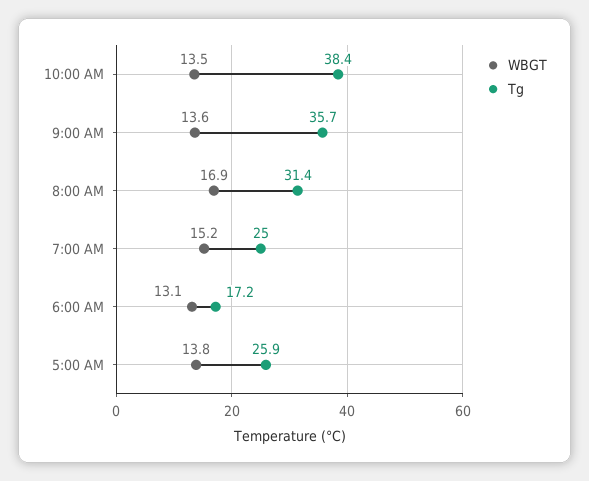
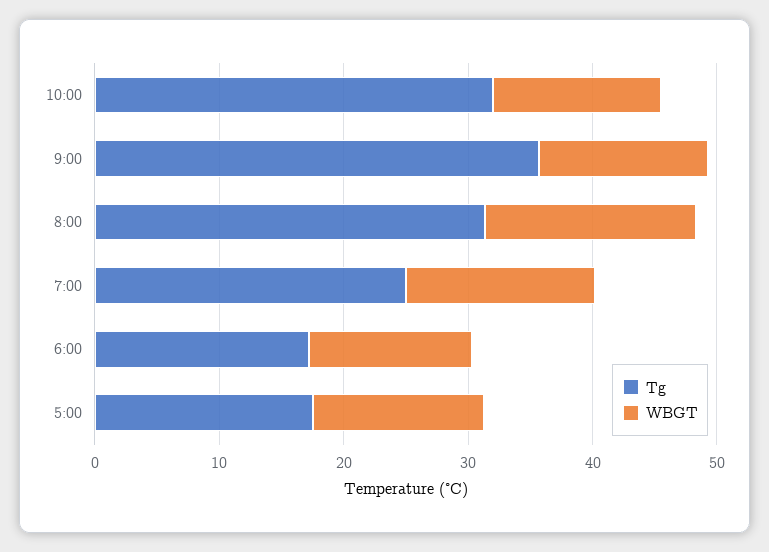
  {
    "WBGT": {
      "10:00 AM": 13.5,
      "9:00 AM": 13.6,
      "8:00 AM": 16.9,
      "7:00 AM": 15.2,
      "6:00 AM": 13.1,
      "5:00 AM": 13.8
    },
    "Tg": {
-     "10:00 AM": 38.4,
+     "10:00 AM": 32,
      "9:00 AM": 35.7,
      "8:00 AM": 31.4,
      "7:00 AM": 25,
      "6:00 AM": 17.2,
-     "5:00 AM": 25.9
+     "5:00 AM": 18
    }
  }

